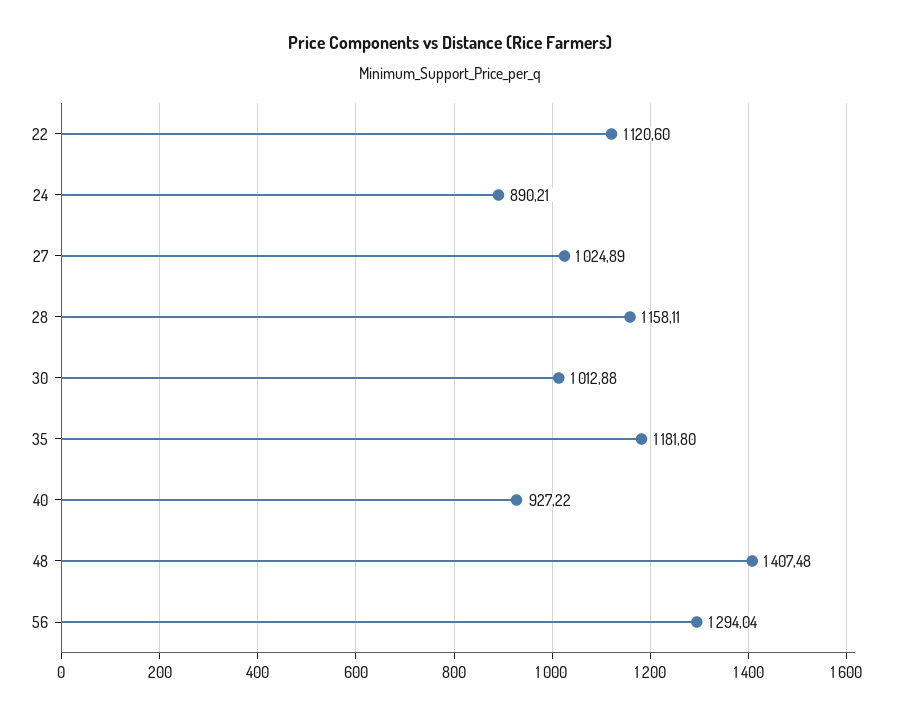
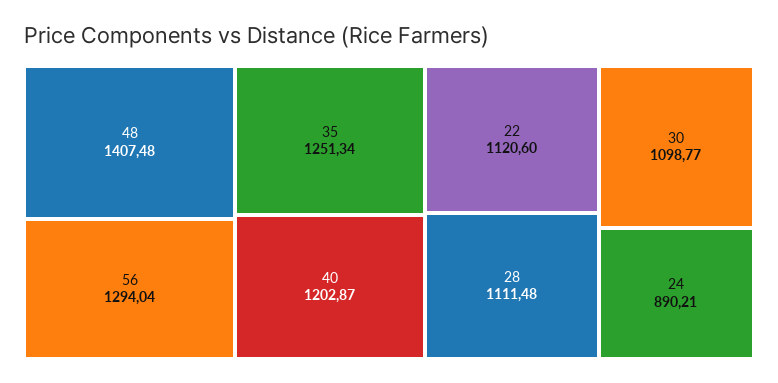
  {
    "22": 1120.6,
    "24": 890.21,
-   "27": 1024.89,
-   "28": 1158.11,
+   "28": 1111.48,
-   "30": 1012.88,
+   "30": 1098.77,
-   "35": 1181.8,
+   "35": 1251.34,
-   "40": 927.22,
+   "40": 1202.87,
    "48": 1407.48,
    "56": 1294.04
  }

